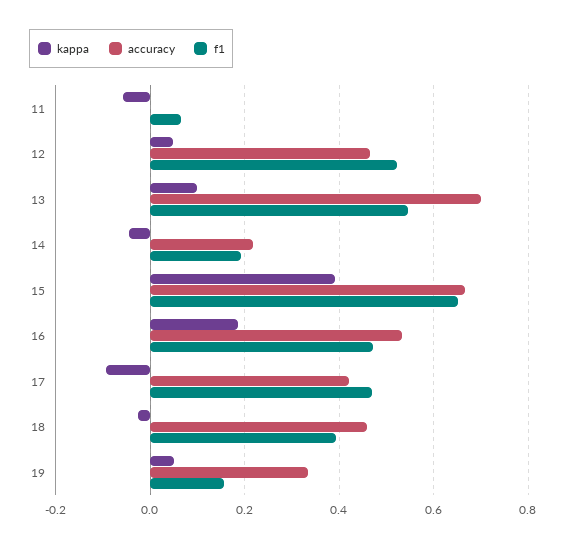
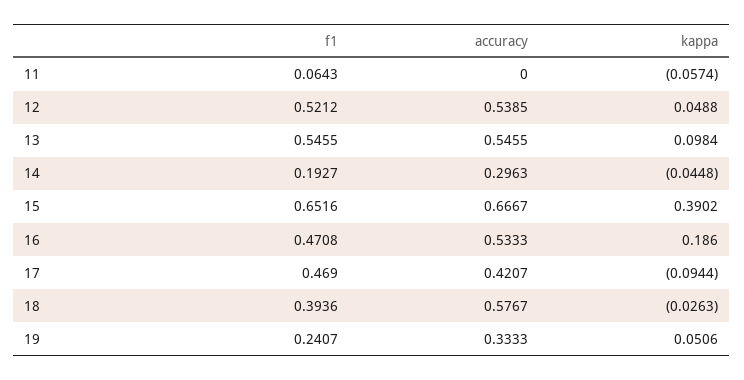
  {
    "kappa": {
      "11": -0.0574,
      "12": 0.0488,
      "13": 0.0984,
      "14": -0.0448,
      "15": 0.3902,
      "16": 0.186,
      "17": -0.0944,
      "18": -0.0263,
      "19": 0.0506
    },
    "accuracy": {
      "11": 0,
-     "12": 0.46,
+     "12": 0.5385,
-     "13": 0.7,
+     "13": 0.5455,
-     "14": 0.22,
+     "14": 0.2963,
      "15": 0.6667,
      "16": 0.5333,
      "17": 0.4207,
-     "18": 0.46,
+     "18": 0.5767,
      "19": 0.3333
    },
    "f1": {
      "11": 0.0643,
      "12": 0.5212,
      "13": 0.5455,
      "14": 0.1927,
      "15": 0.6516,
      "16": 0.4708,
      "17": 0.469,
      "18": 0.3936,
-     "19": 0.16
+     "19": 0.2407
    }
  }

